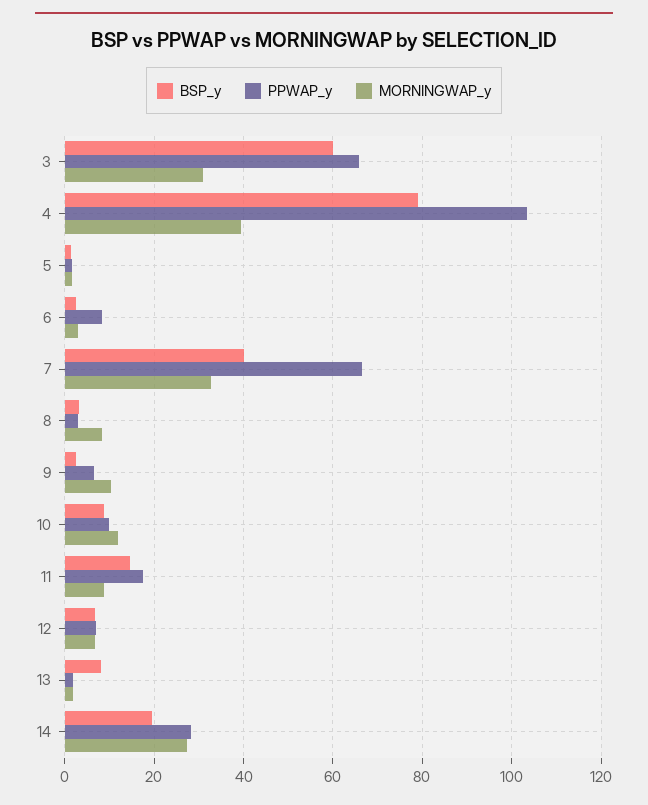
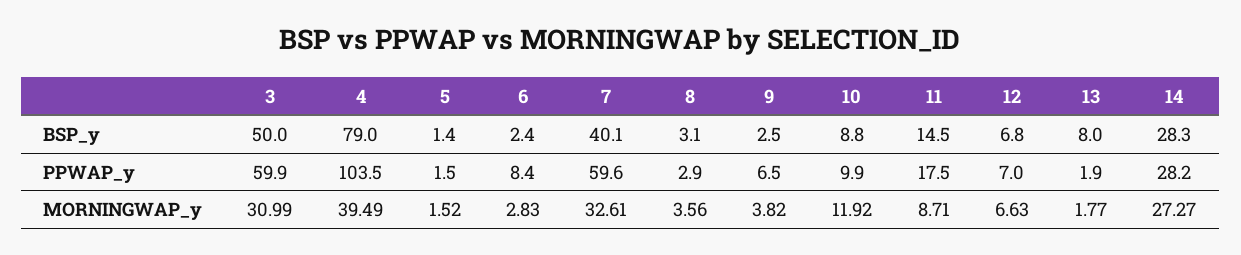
  {
    "BSP_y": {
-     "3": 60,
+     "3": 50,
      "4": 79,
      "5": 1.4,
      "6": 2.4,
      "7": 40.1,
      "8": 3.1,
      "9": 2.5,
      "10": 8.8,
      "11": 14.5,
      "12": 6.8,
      "13": 8,
-     "14": 20
+     "14": 28.3
    },
    "PPWAP_y": {
-     "3": 66,
+     "3": 59.9,
      "4": 103.5,
      "5": 1.5,
      "6": 8.4,
-     "7": 66,
+     "7": 59.6,
      "8": 2.9,
      "9": 6.5,
      "10": 9.9,
      "11": 17.5,
      "12": 7,
      "13": 1.9,
      "14": 28.2
    },
    "MORNINGWAP_y": {
      "3": 30.99,
      "4": 39.49,
      "5": 1.52,
      "6": 2.83,
      "7": 32.61,
-     "8": 8,
+     "8": 3.56,
-     "9": 10,
+     "9": 3.82,
      "10": 11.92,
      "11": 8.71,
      "12": 6.63,
      "13": 1.77,
      "14": 27.27
    }
  }

